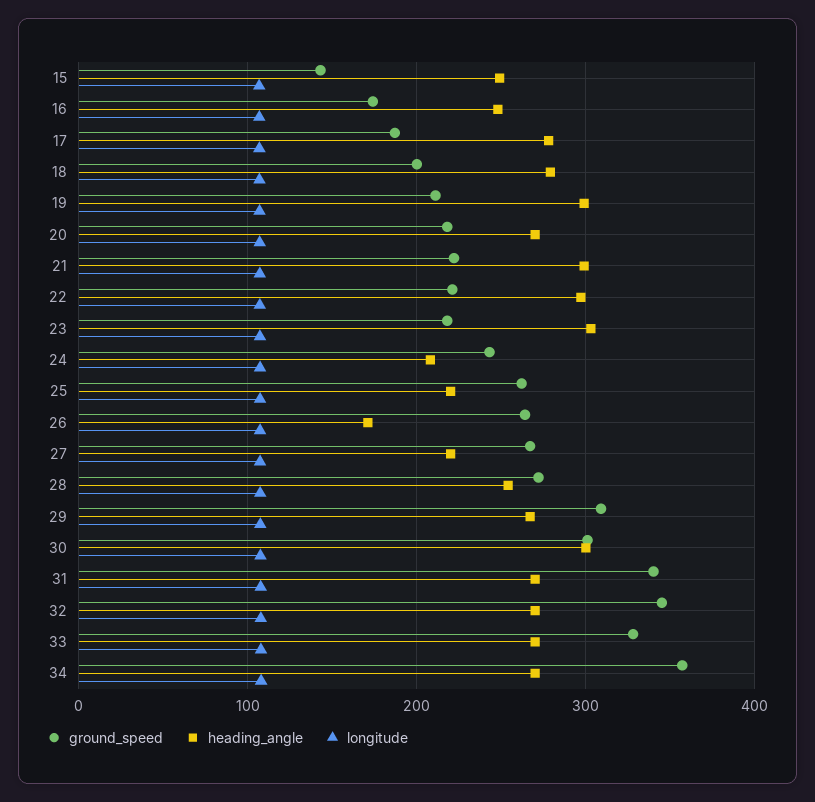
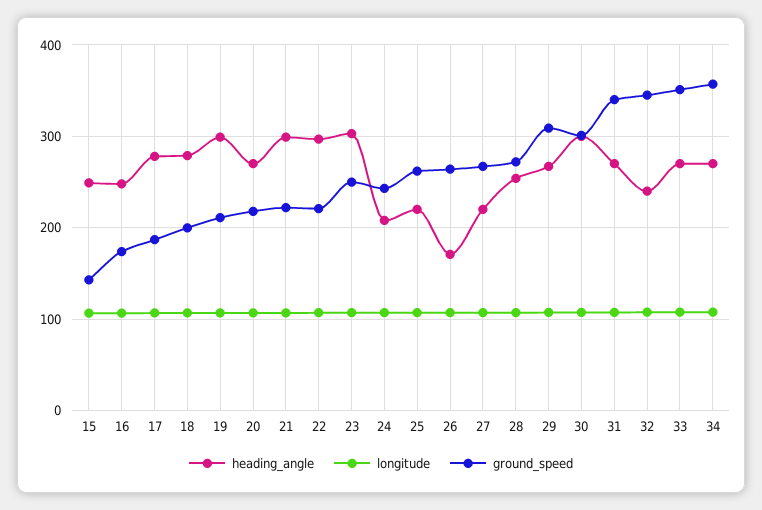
  {
    "ground_speed": {
      "15": 140,
      "16": 170,
      "17": 190,
      "18": 200,
      "19": 210,
      "20": 220,
      "21": 220,
      "22": 220,
-     "23": 220,
+     "23": 250,
      "24": 240,
      "25": 260,
      "26": 260,
      "27": 270,
      "28": 270,
      "29": 310,
      "30": 300,
      "31": 340,
      "32": 350,
-     "33": 330,
+     "33": 350,
      "34": 360
    },
    "heading_angle": {
      "15": 250,
      "16": 250,
      "17": 280,
      "18": 280,
      "19": 300,
      "20": 270,
      "21": 300,
      "22": 300,
      "23": 300,
      "24": 210,
      "25": 220,
      "26": 170,
      "27": 220,
      "28": 250,
      "29": 270,
      "30": 300,
      "31": 270,
-     "32": 270,
+     "32": 240,
      "33": 270,
      "34": 270
    },
    "longitude": {
      "15": 110,
      "16": 110,
      "17": 110,
      "18": 110,
      "19": 110,
      "20": 110,
      "21": 110,
      "22": 110,
      "23": 110,
      "24": 110,
      "25": 110,
      "26": 110,
      "27": 110,
      "28": 110,
      "29": 110,
      "30": 110,
      "31": 110,
      "32": 110,
      "33": 110,
      "34": 110
    }
  }

